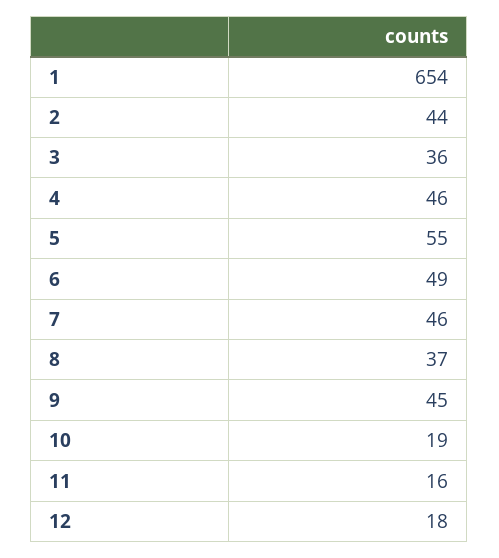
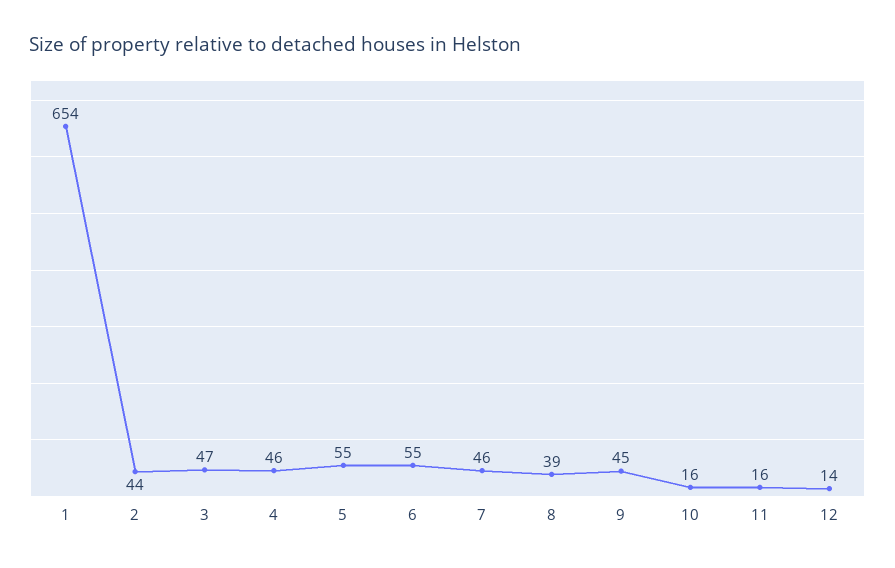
  {
    "1": 654,
    "2": 44,
-   "3": 36,
+   "3": 47,
    "4": 46,
    "5": 55,
-   "6": 49,
+   "6": 55,
    "7": 46,
-   "8": 37,
+   "8": 39,
    "9": 45,
-   "10": 19,
+   "10": 16,
    "11": 16,
-   "12": 18
+   "12": 14
  }

